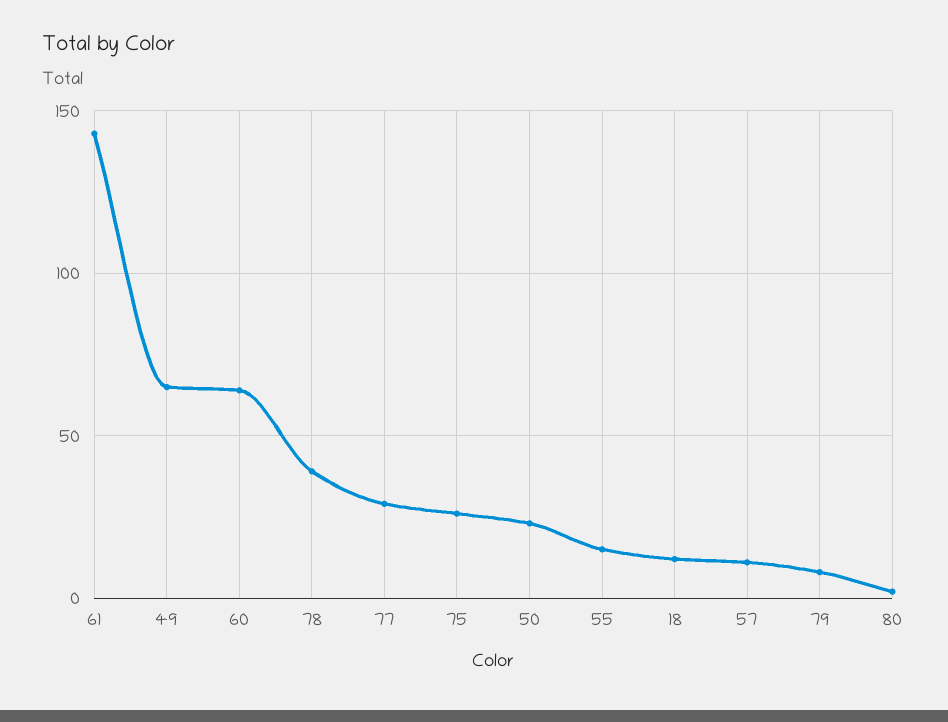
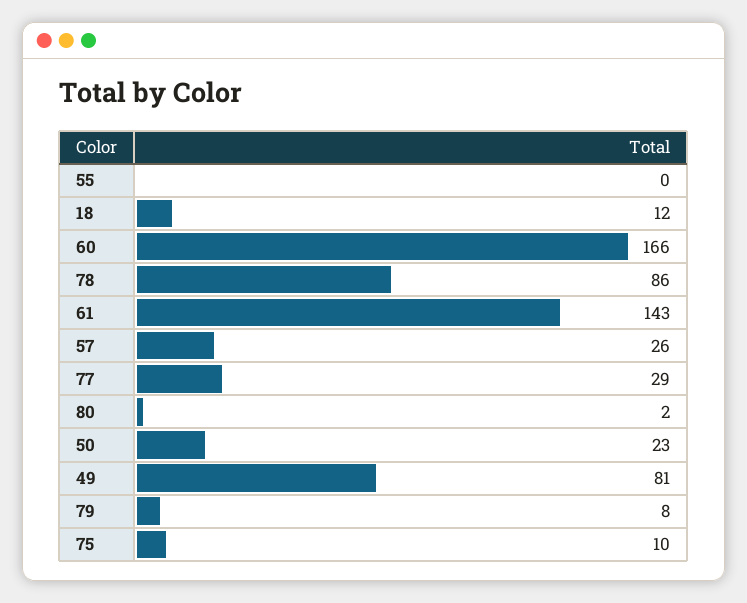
  {
    "61": 143,
-   "49": 65,
+   "49": 81,
-   "60": 65,
+   "60": 166,
-   "78": 40,
+   "78": 86,
    "77": 29,
-   "75": 25,
+   "75": 10,
    "50": 23,
-   "55": 15,
+   "55": 0,
    "18": 12,
-   "57": 10,
+   "57": 26,
    "79": 8,
    "80": 2
  }

